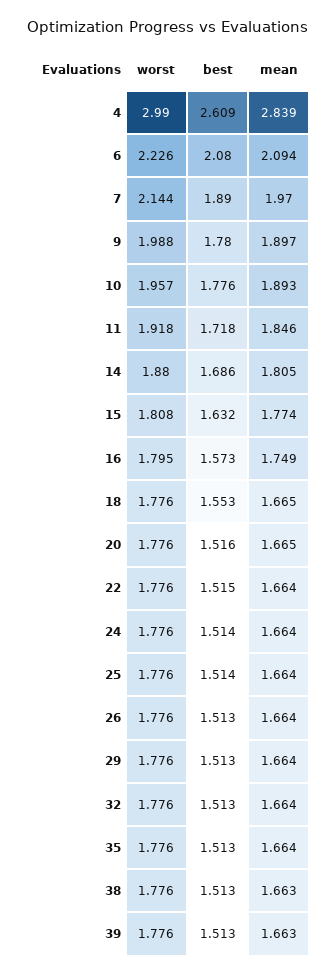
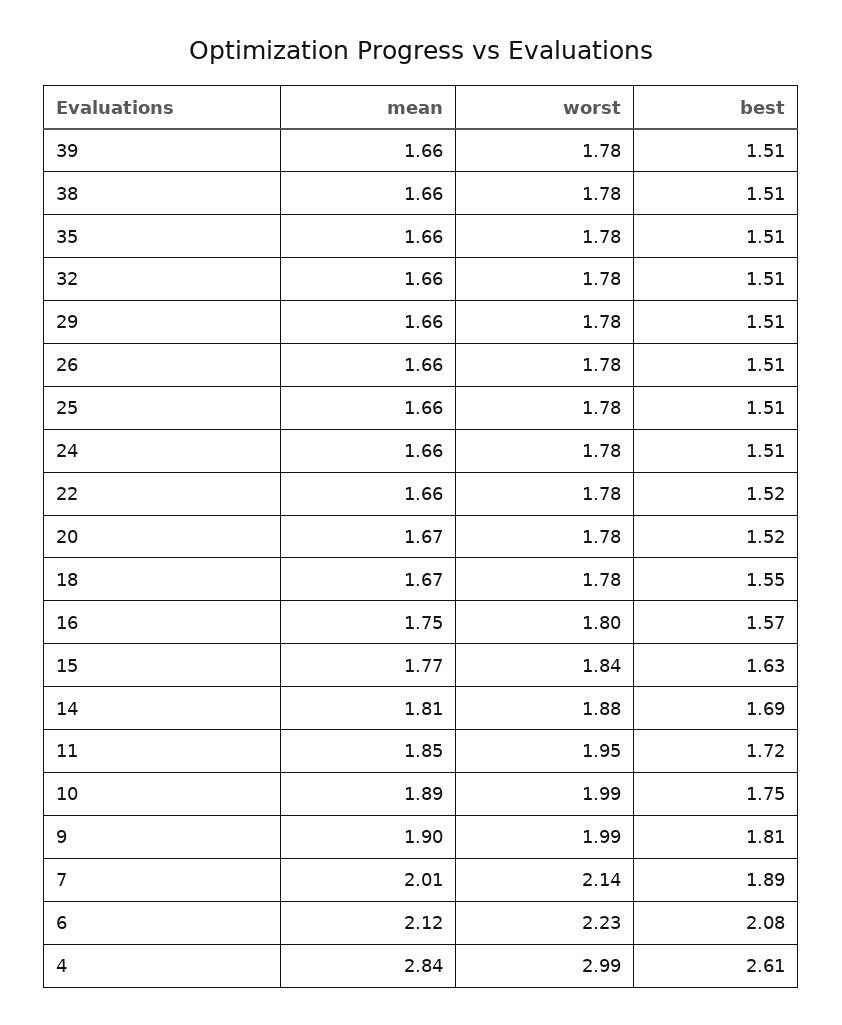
  {
    "worst": {
      "4": 2.99,
      "6": 2.226,
      "7": 2.144,
      "9": 1.988,
-     "10": 1.957,
+     "10": 1.99,
-     "11": 1.918,
+     "11": 1.95,
      "14": 1.88,
-     "15": 1.808,
+     "15": 1.84,
      "16": 1.795,
      "18": 1.776,
      "20": 1.776,
      "22": 1.776,
      "24": 1.776,
      "25": 1.776,
      "26": 1.776,
      "29": 1.776,
      "32": 1.776,
      "35": 1.776,
      "38": 1.776,
      "39": 1.776
    },
    "best": {
      "4": 2.609,
      "6": 2.08,
      "7": 1.89,
-     "9": 1.78,
+     "9": 1.81,
-     "10": 1.776,
+     "10": 1.75,
      "11": 1.718,
      "14": 1.686,
      "15": 1.632,
      "16": 1.573,
      "18": 1.553,
      "20": 1.516,
      "22": 1.515,
      "24": 1.514,
      "25": 1.514,
      "26": 1.513,
      "29": 1.513,
      "32": 1.513,
      "35": 1.513,
      "38": 1.513,
      "39": 1.513
    },
    "mean": {
      "4": 2.839,
-     "6": 2.094,
+     "6": 2.12,
-     "7": 1.97,
+     "7": 2.01,
      "9": 1.897,
      "10": 1.893,
      "11": 1.846,
      "14": 1.805,
      "15": 1.774,
      "16": 1.749,
      "18": 1.665,
      "20": 1.665,
      "22": 1.664,
      "24": 1.664,
      "25": 1.664,
      "26": 1.664,
      "29": 1.664,
      "32": 1.664,
      "35": 1.664,
      "38": 1.663,
      "39": 1.663
    }
  }

